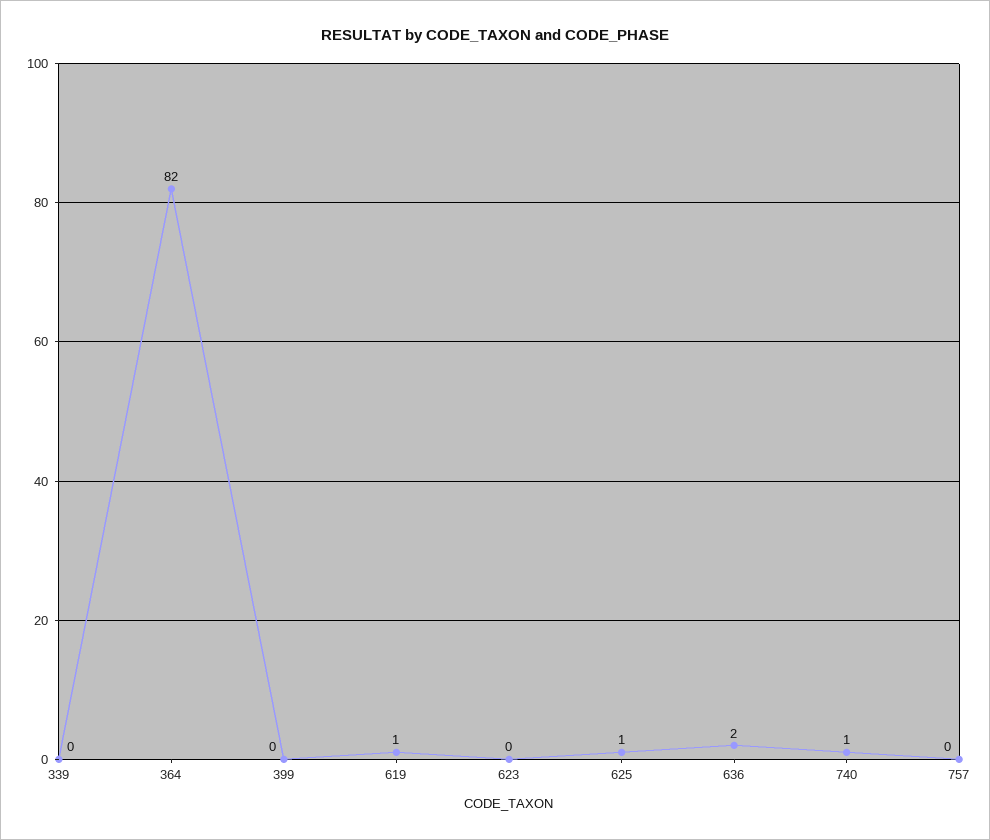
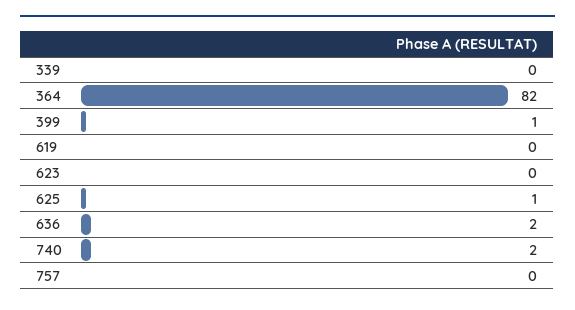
  {
    "339": 0,
    "364": 82,
-   "399": 0,
+   "399": 1,
-   "619": 1,
+   "619": 0,
    "623": 0,
    "625": 1,
    "636": 2,
-   "740": 1,
+   "740": 2,
    "757": 0
  }

